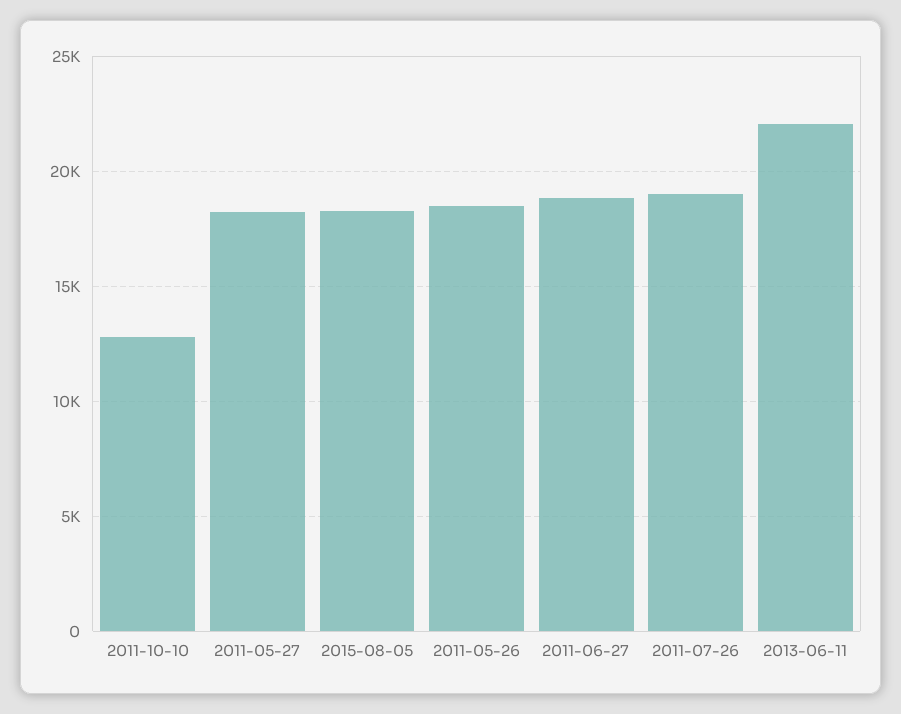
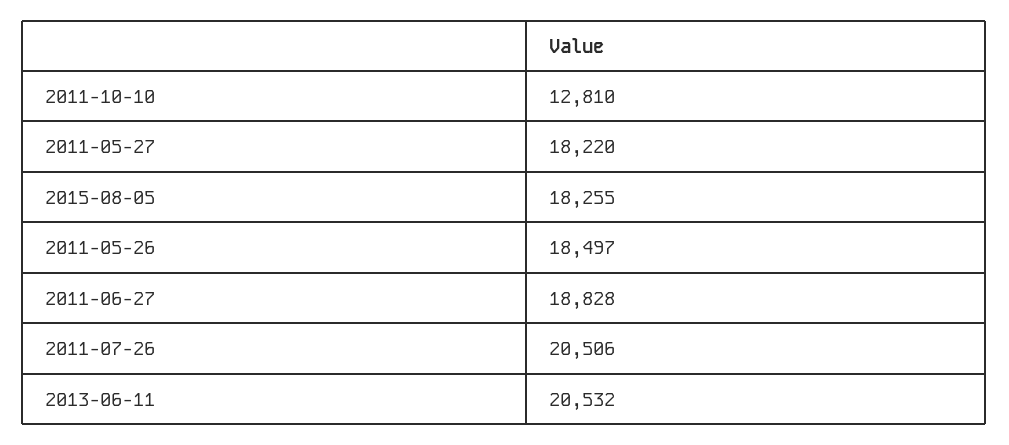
  {
    "2011-10-10": 12810,
    "2011-05-27": 18220,
    "2015-08-05": 18255,
    "2011-05-26": 18497,
    "2011-06-27": 18828,
-   "2011-07-26": 19000,
+   "2011-07-26": 20506,
-   "2013-06-11": 22000
+   "2013-06-11": 20532
  }

